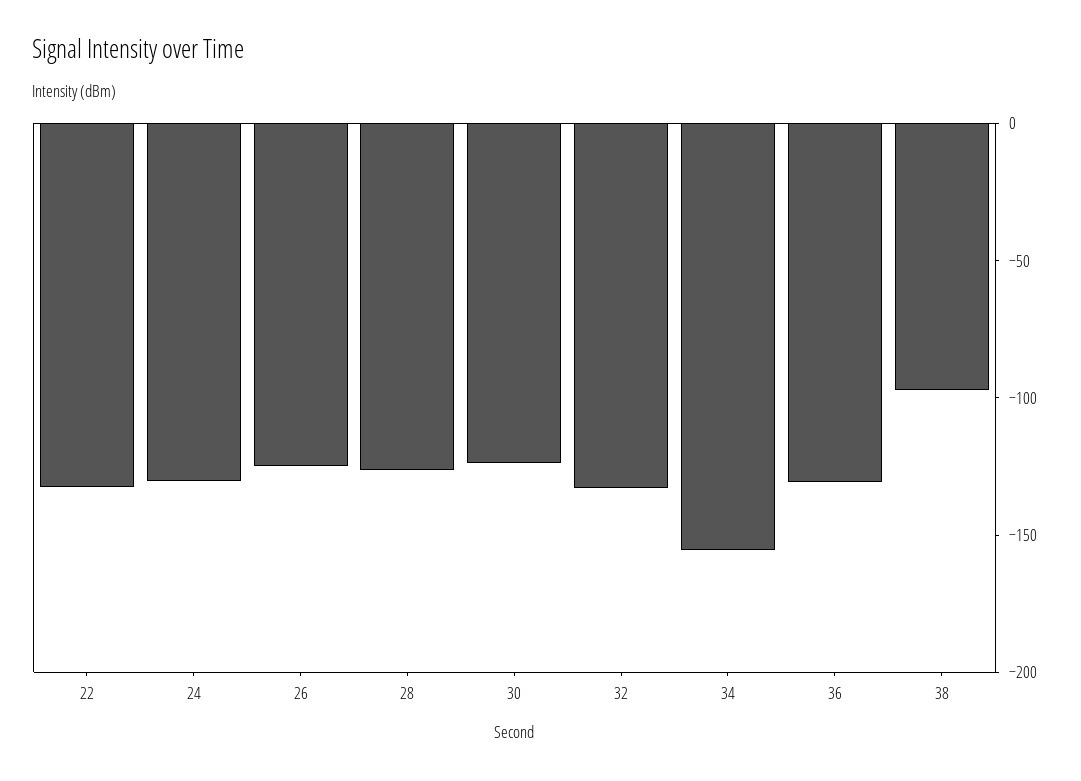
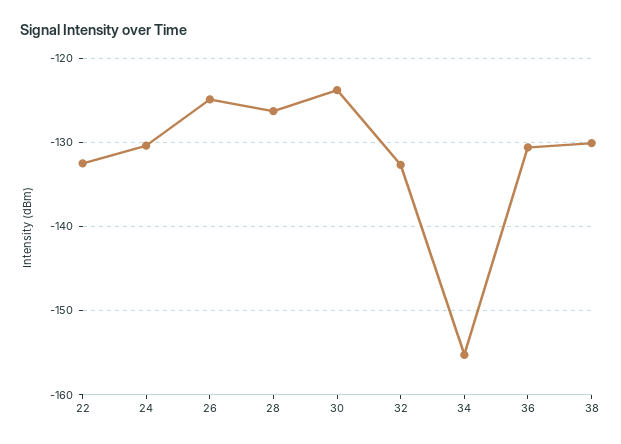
  {
    "22": -133,
    "24": -130,
    "26": -125,
    "28": -126,
    "30": -124,
    "32": -133,
    "34": -155,
    "36": -131,
-   "38": -100
+   "38": -130
  }

